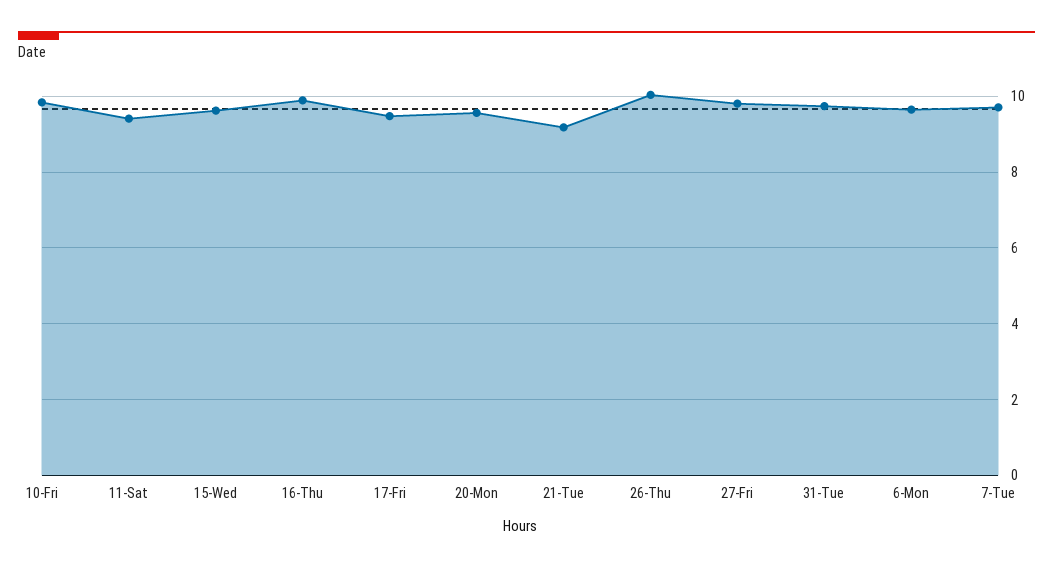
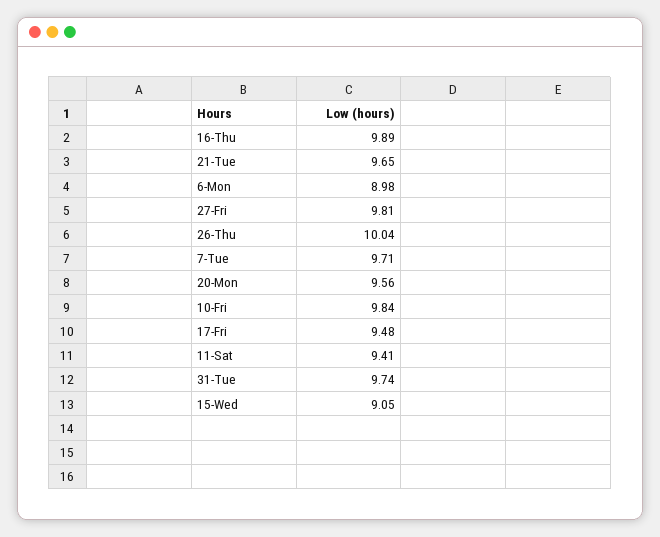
  {
    "10-Fri": 9.84,
    "11-Sat": 9.41,
-   "15-Wed": 9.6,
+   "15-Wed": 9.05,
    "16-Thu": 9.89,
    "17-Fri": 9.48,
    "20-Mon": 9.56,
-   "21-Tue": 9.2,
+   "21-Tue": 9.65,
    "26-Thu": 10.04,
    "27-Fri": 9.81,
    "31-Tue": 9.74,
-   "6-Mon": 9.6,
+   "6-Mon": 8.98,
    "7-Tue": 9.71
  }

